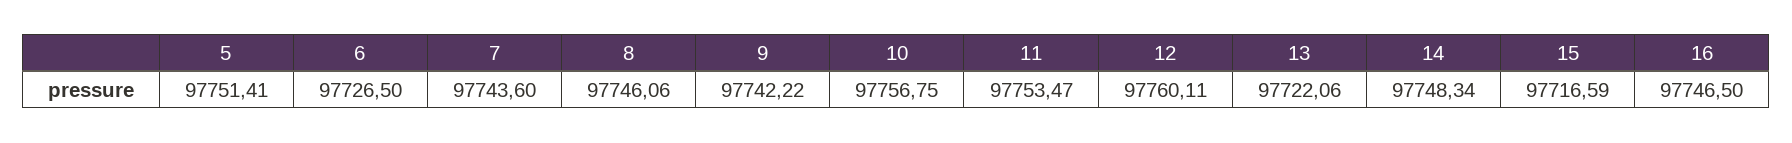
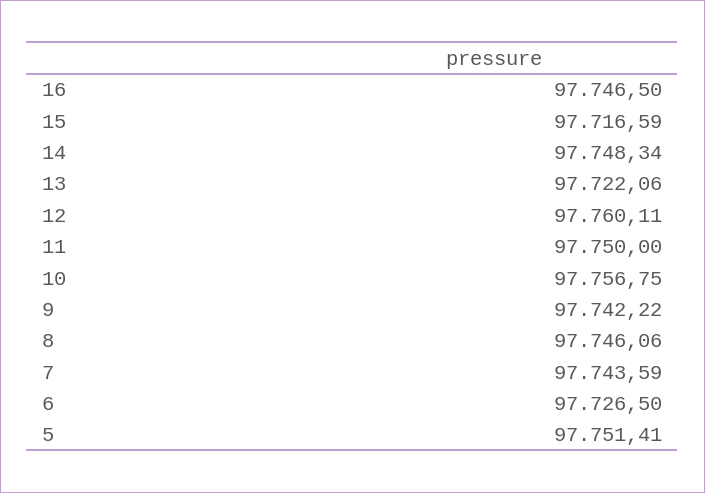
  {
    "5": 97751.41,
    "6": 97726.5,
-   "7": 97743.6,
+   "7": 97743.59,
    "8": 97746.06,
    "9": 97742.22,
    "10": 97756.75,
-   "11": 97753.47,
+   "11": 97750,
    "12": 97760.11,
    "13": 97722.06,
    "14": 97748.34,
    "15": 97716.59,
    "16": 97746.5
  }

